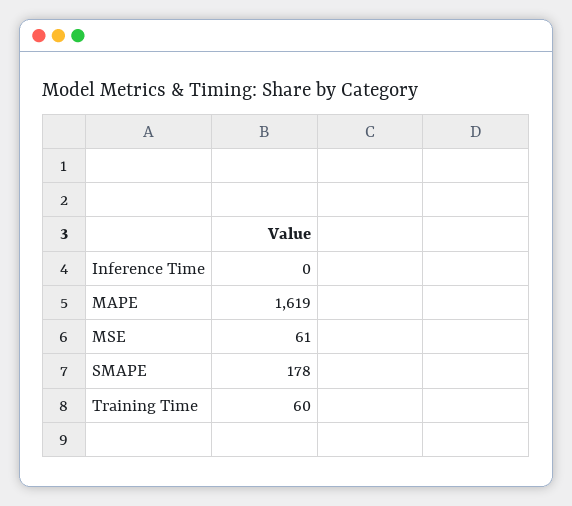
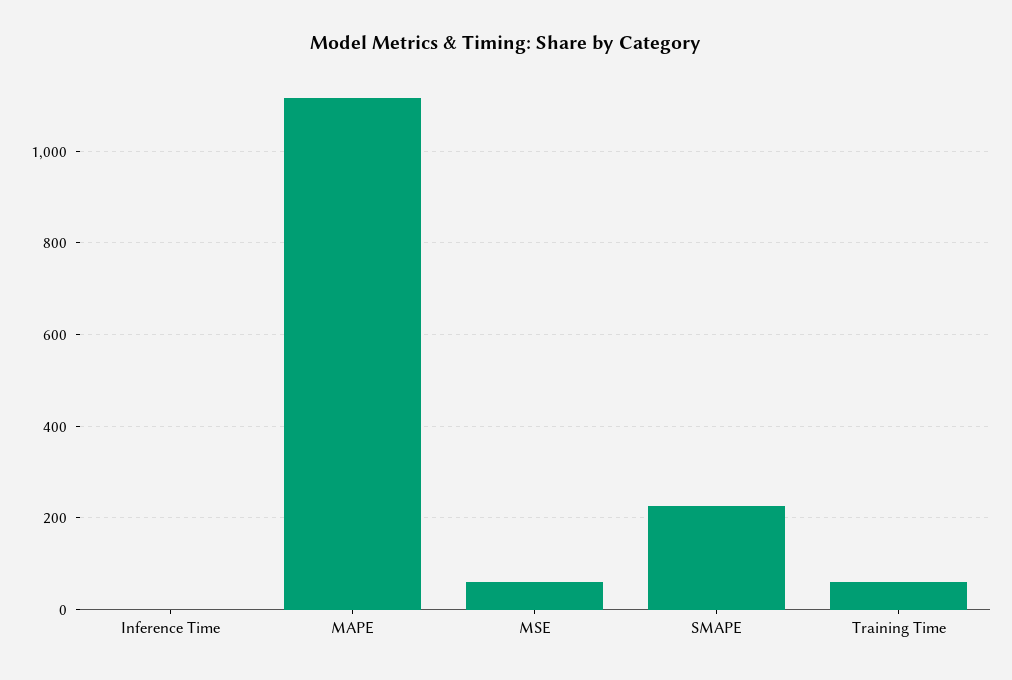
  {
    "Inference Time": 0,
-   "MAPE": 1619,
+   "MAPE": 1120,
    "MSE": 61,
-   "SMAPE": 178,
+   "SMAPE": 220,
    "Training Time": 60
  }

